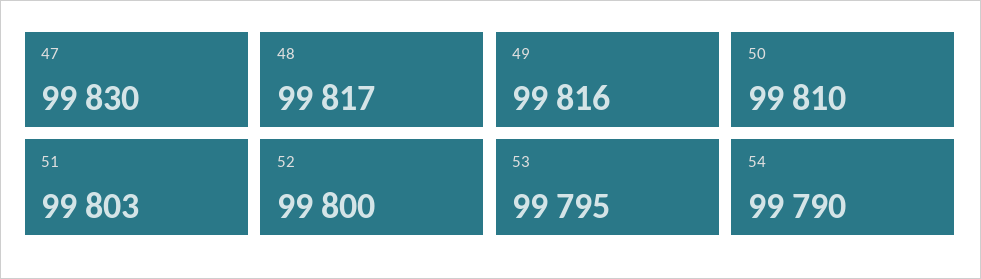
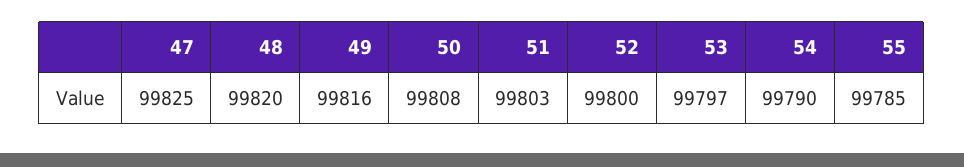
  {
-   "47": 99830,
+   "47": 99825,
-   "48": 99817,
+   "48": 99820,
    "49": 99816,
-   "50": 99810,
+   "50": 99808,
    "51": 99803,
    "52": 99800,
-   "53": 99795,
+   "53": 99797,
-   "54": 99790
+   "54": 99790,
+   "55": 99785
  }

